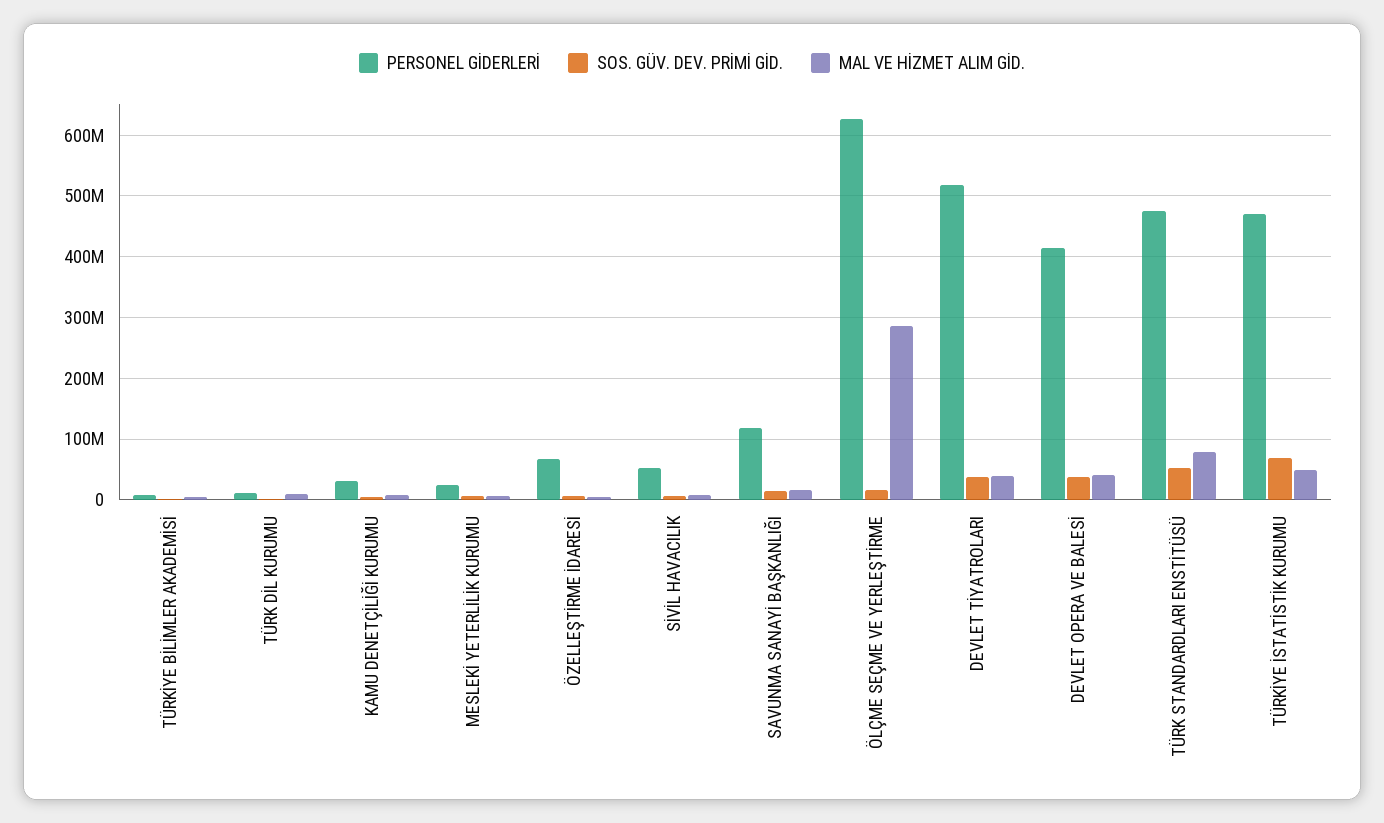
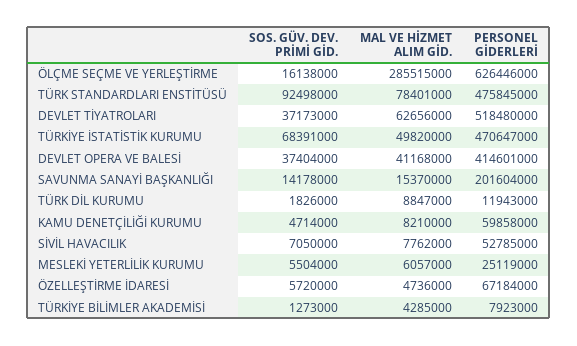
  {
    "PERSONEL GİDERLERİ": {
      "TÜRKİYE BİLİMLER AKADEMİSİ": 7923000,
      "TÜRK DİL KURUMU": 11943000,
-     "KAMU DENETÇİLİĞİ KURUMU": 30000000,
+     "KAMU DENETÇİLİĞİ KURUMU": 59858000,
      "MESLEKİ YETERLİLİK KURUMU": 25119000,
      "ÖZELLEŞTİRME İDARESİ": 67184000,
      "SİVİL HAVACILIK": 52785000,
-     "SAVUNMA SANAYİ BAŞKANLIĞI": 120000000,
+     "SAVUNMA SANAYİ BAŞKANLIĞI": 201604000,
      "ÖLÇME SEÇME VE YERLEŞTİRME": 626446000,
      "DEVLET TİYATROLARI": 518480000,
      "DEVLET OPERA VE BALESİ": 414601000,
      "TÜRK STANDARDLARI ENSTİTÜSÜ": 475845000,
      "TÜRKİYE İSTATİSTİK KURUMU": 470647000
    },
    "SOS. GÜV. DEV. PRİMİ GİD.": {
      "TÜRKİYE BİLİMLER AKADEMİSİ": 1273000,
      "TÜRK DİL KURUMU": 1826000,
      "KAMU DENETÇİLİĞİ KURUMU": 4714000,
      "MESLEKİ YETERLİLİK KURUMU": 5504000,
      "ÖZELLEŞTİRME İDARESİ": 5720000,
      "SİVİL HAVACILIK": 7050000,
      "SAVUNMA SANAYİ BAŞKANLIĞI": 14178000,
      "ÖLÇME SEÇME VE YERLEŞTİRME": 16138000,
      "DEVLET TİYATROLARI": 37173000,
      "DEVLET OPERA VE BALESİ": 37404000,
-     "TÜRK STANDARDLARI ENSTİTÜSÜ": 50000000,
+     "TÜRK STANDARDLARI ENSTİTÜSÜ": 92498000,
      "TÜRKİYE İSTATİSTİK KURUMU": 68391000
    },
    "MAL VE HİZMET ALIM GİD.": {
      "TÜRKİYE BİLİMLER AKADEMİSİ": 4285000,
      "TÜRK DİL KURUMU": 8847000,
      "KAMU DENETÇİLİĞİ KURUMU": 8210000,
      "MESLEKİ YETERLİLİK KURUMU": 6057000,
      "ÖZELLEŞTİRME İDARESİ": 4736000,
      "SİVİL HAVACILIK": 7762000,
      "SAVUNMA SANAYİ BAŞKANLIĞI": 15370000,
      "ÖLÇME SEÇME VE YERLEŞTİRME": 285515000,
-     "DEVLET TİYATROLARI": 40000000,
+     "DEVLET TİYATROLARI": 62656000,
      "DEVLET OPERA VE BALESİ": 41168000,
      "TÜRK STANDARDLARI ENSTİTÜSÜ": 78401000,
      "TÜRKİYE İSTATİSTİK KURUMU": 49820000
    }
  }

